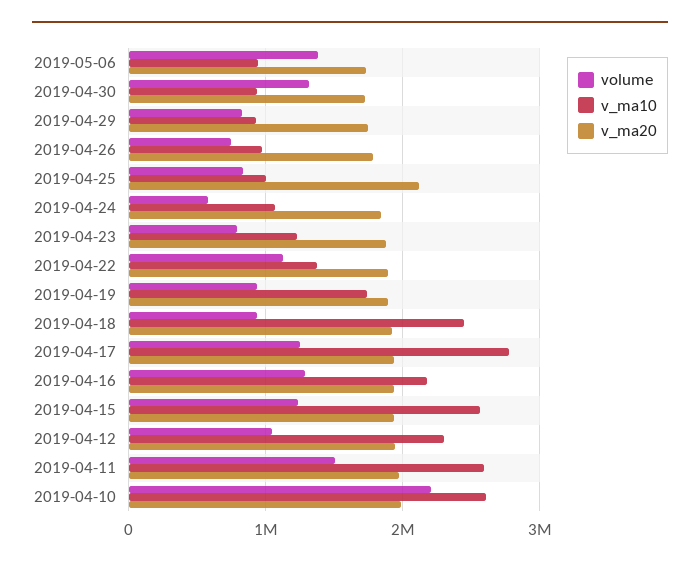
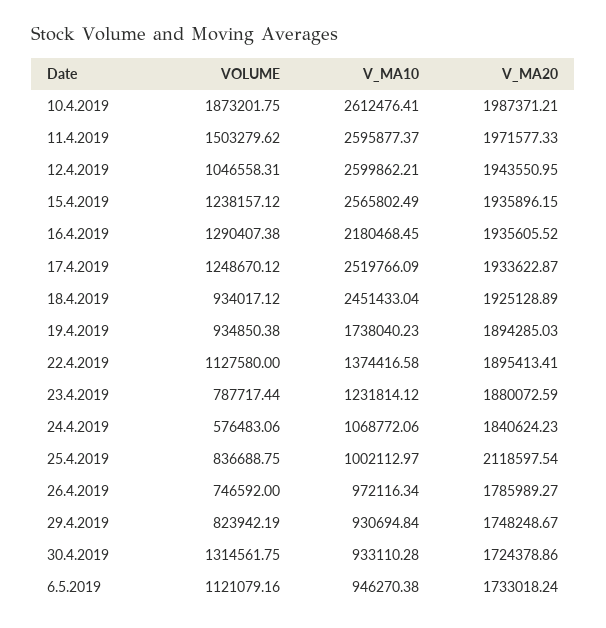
  {
    "volume": {
-     "2019-05-06": 1400000,
+     "2019-05-06": 1121079.16,
      "2019-04-30": 1314561.75,
      "2019-04-29": 823942.19,
      "2019-04-26": 746592,
      "2019-04-25": 836688.75,
      "2019-04-24": 576483.06,
      "2019-04-23": 787717.44,
      "2019-04-22": 1127580,
      "2019-04-19": 934850.38,
      "2019-04-18": 934017.12,
      "2019-04-17": 1248670.12,
      "2019-04-16": 1290407.38,
      "2019-04-15": 1238157.12,
      "2019-04-12": 1046558.31,
      "2019-04-11": 1503279.62,
-     "2019-04-10": 2200000
+     "2019-04-10": 1873201.75
    },
    "v_ma10": {
      "2019-05-06": 946270.38,
      "2019-04-30": 933110.28,
      "2019-04-29": 930694.84,
      "2019-04-26": 972116.34,
      "2019-04-25": 1002112.97,
      "2019-04-24": 1068772.06,
      "2019-04-23": 1231814.12,
      "2019-04-22": 1374416.58,
      "2019-04-19": 1738040.23,
      "2019-04-18": 2451433.04,
-     "2019-04-17": 2800000,
+     "2019-04-17": 2519766.09,
      "2019-04-16": 2180468.45,
      "2019-04-15": 2565802.49,
-     "2019-04-12": 2300000,
+     "2019-04-12": 2599862.21,
      "2019-04-11": 2595877.37,
      "2019-04-10": 2612476.41
    },
    "v_ma20": {
      "2019-05-06": 1733018.24,
      "2019-04-30": 1724378.86,
      "2019-04-29": 1748248.67,
      "2019-04-26": 1785989.27,
      "2019-04-25": 2118597.54,
      "2019-04-24": 1840624.23,
      "2019-04-23": 1880072.59,
      "2019-04-22": 1895413.41,
      "2019-04-19": 1894285.03,
      "2019-04-18": 1925128.89,
      "2019-04-17": 1933622.87,
      "2019-04-16": 1935605.52,
      "2019-04-15": 1935896.15,
      "2019-04-12": 1943550.95,
      "2019-04-11": 1971577.33,
      "2019-04-10": 1987371.21
    }
  }

